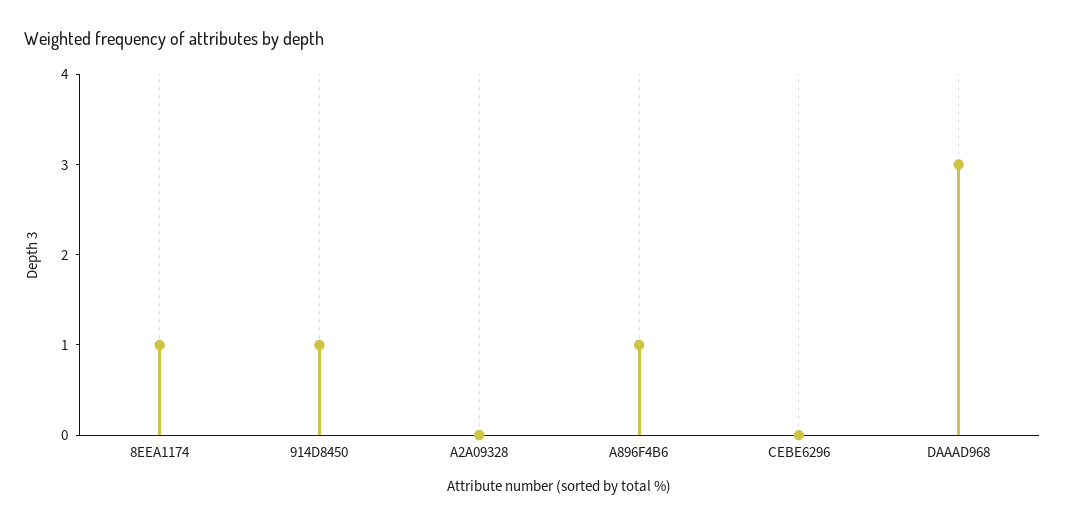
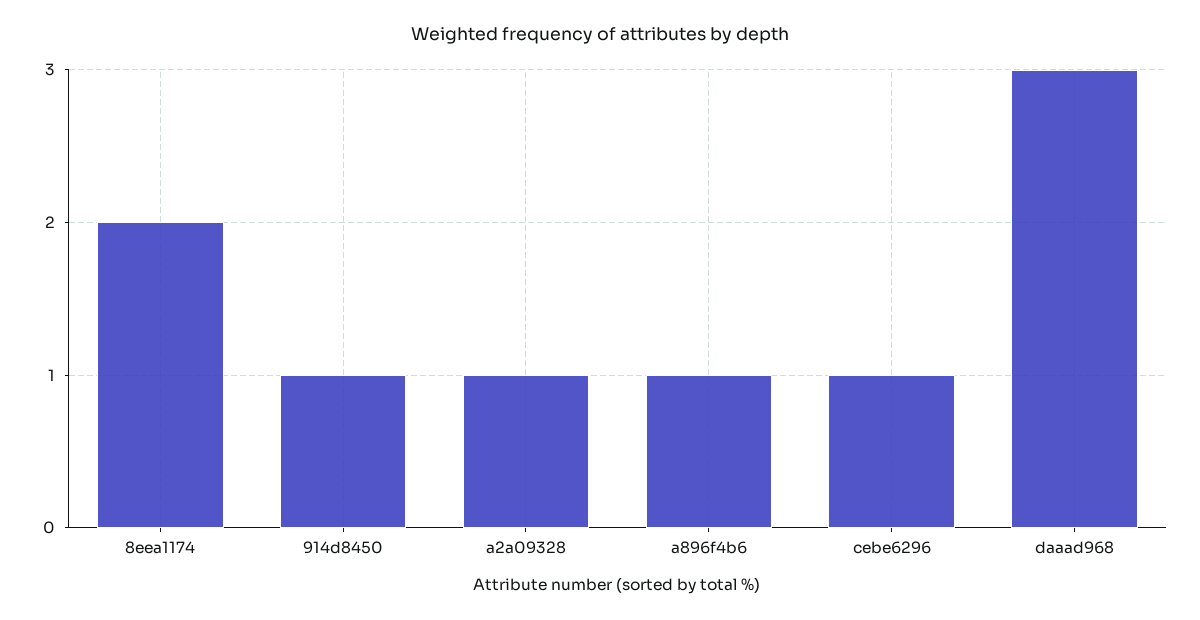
  {
-   "8EEA1174": 1,
+   "8EEA1174": 2,
    "914D8450": 1,
-   "A2A09328": 0,
+   "A2A09328": 1,
    "A896F4B6": 1,
-   "CEBE6296": 0,
+   "CEBE6296": 1,
    "DAAAD968": 3
  }

